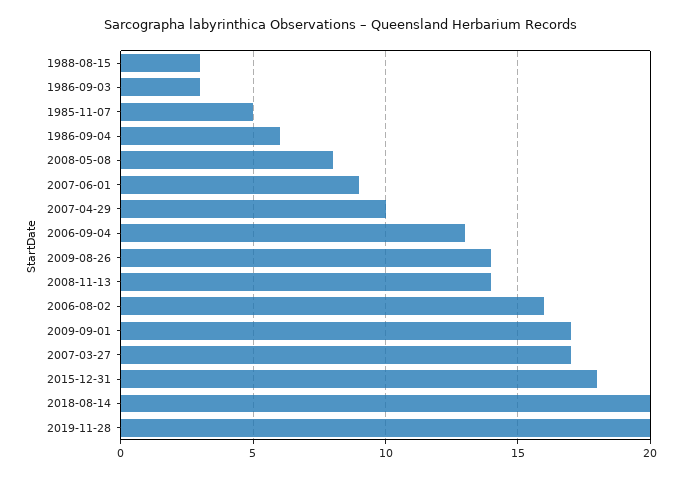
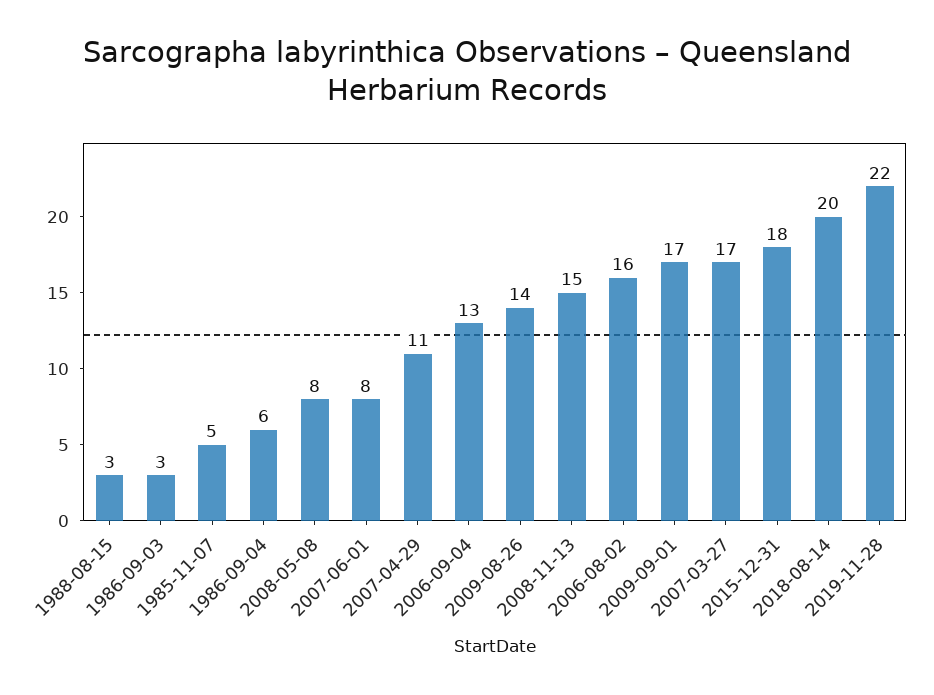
  {
    "1988-08-15": 3,
    "1986-09-03": 3,
    "1985-11-07": 5,
    "1986-09-04": 6,
    "2008-05-08": 8,
-   "2007-06-01": 9,
+   "2007-06-01": 8,
-   "2007-04-29": 10,
+   "2007-04-29": 11,
    "2006-09-04": 13,
    "2009-08-26": 14,
-   "2008-11-13": 14,
+   "2008-11-13": 15,
    "2006-08-02": 16,
    "2009-09-01": 17,
    "2007-03-27": 17,
    "2015-12-31": 18,
    "2018-08-14": 20,
-   "2019-11-28": 20
+   "2019-11-28": 22
  }

